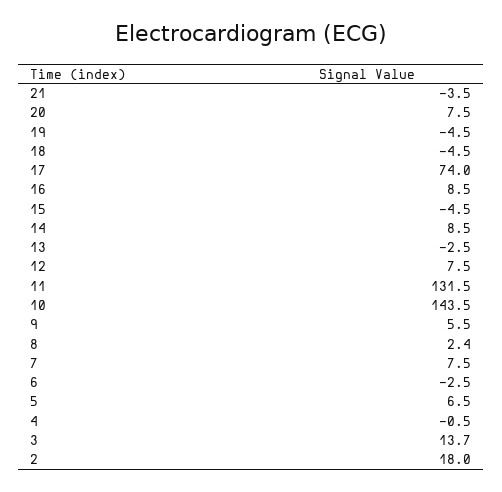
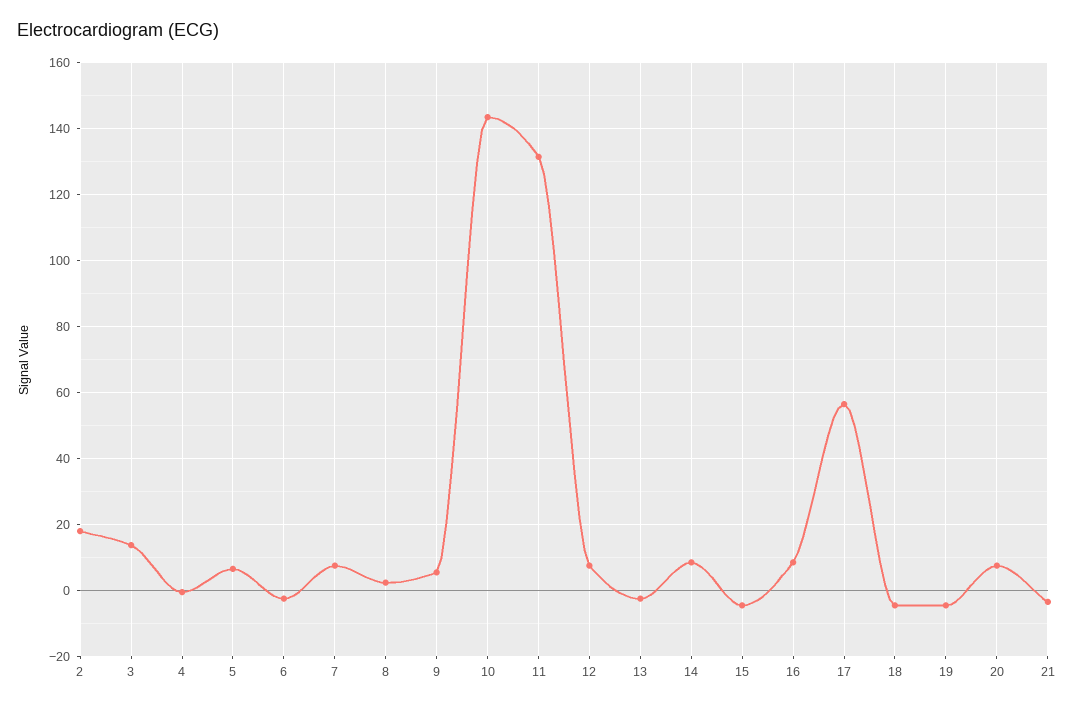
  {
    "21": -3.5,
    "20": 7.5,
    "19": -4.5,
    "18": -4.5,
-   "17": 74,
+   "17": 56,
    "16": 8.5,
    "15": -4.5,
    "14": 8.5,
    "13": -2.5,
    "12": 7.5,
    "11": 131.5,
    "10": 143.5,
    "9": 5.5,
    "8": 2.4,
    "7": 7.5,
    "6": -2.5,
    "5": 6.5,
    "4": -0.5,
    "3": 13.7,
    "2": 18
  }

